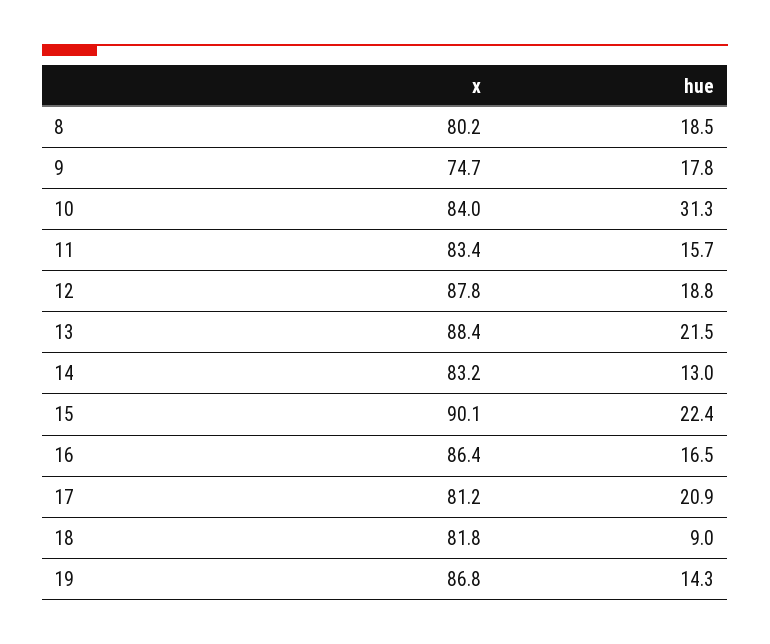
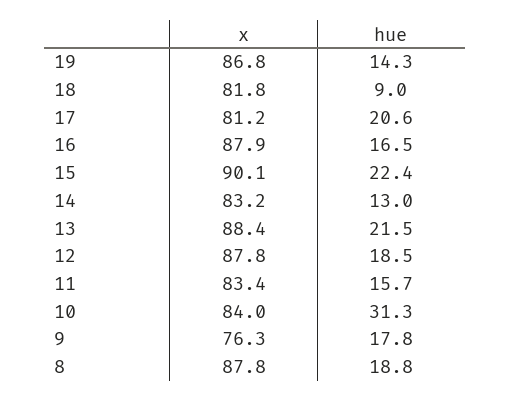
  {
    "x": {
-     "8": 80.2,
+     "8": 87.8,
-     "9": 74.7,
+     "9": 76.3,
      "10": 84,
      "11": 83.4,
      "12": 87.8,
      "13": 88.4,
      "14": 83.2,
      "15": 90.1,
-     "16": 86.4,
+     "16": 87.9,
      "17": 81.2,
      "18": 81.8,
      "19": 86.8
    },
    "hue": {
-     "8": 18.5,
+     "8": 18.8,
      "9": 17.8,
      "10": 31.3,
      "11": 15.7,
-     "12": 18.8,
+     "12": 18.5,
      "13": 21.5,
      "14": 13,
      "15": 22.4,
      "16": 16.5,
-     "17": 20.9,
+     "17": 20.6,
      "18": 9,
      "19": 14.3
    }
  }

